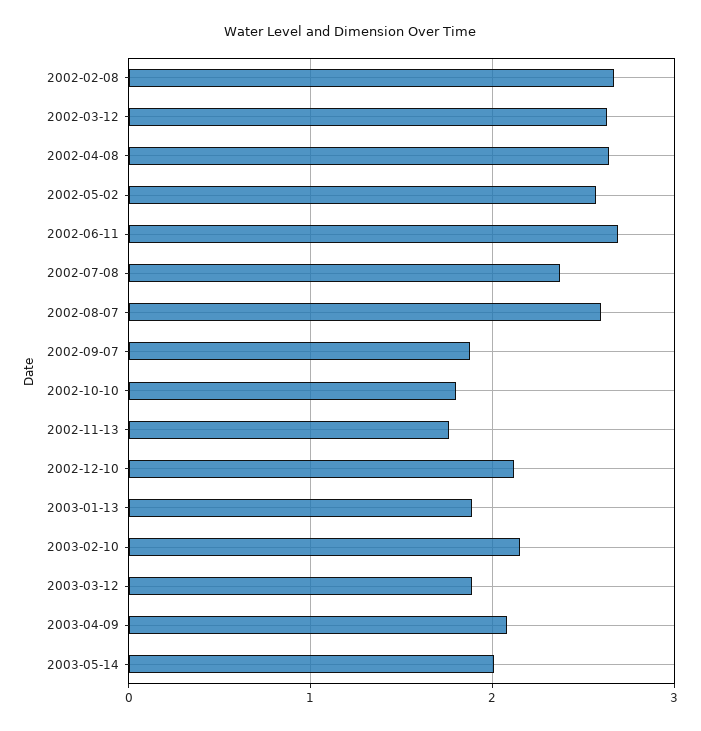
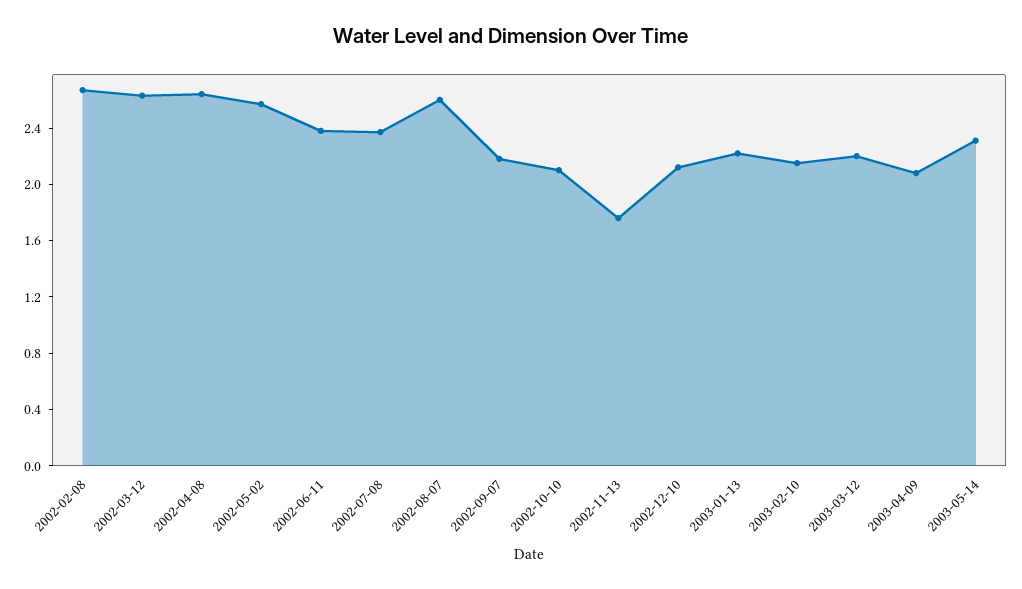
  {
    "2002-02-08": 2.7,
    "2002-03-12": 2.6,
    "2002-04-08": 2.6,
    "2002-05-02": 2.6,
-   "2002-06-11": 2.7,
+   "2002-06-11": 2.4,
    "2002-07-08": 2.4,
    "2002-08-07": 2.6,
-   "2002-09-07": 1.9,
+   "2002-09-07": 2.2,
-   "2002-10-10": 1.8,
+   "2002-10-10": 2.1,
    "2002-11-13": 1.8,
    "2002-12-10": 2.1,
-   "2003-01-13": 1.9,
+   "2003-01-13": 2.2,
    "2003-02-10": 2.2,
-   "2003-03-12": 1.9,
+   "2003-03-12": 2.2,
    "2003-04-09": 2.1,
-   "2003-05-14": 2
+   "2003-05-14": 2.3
  }

